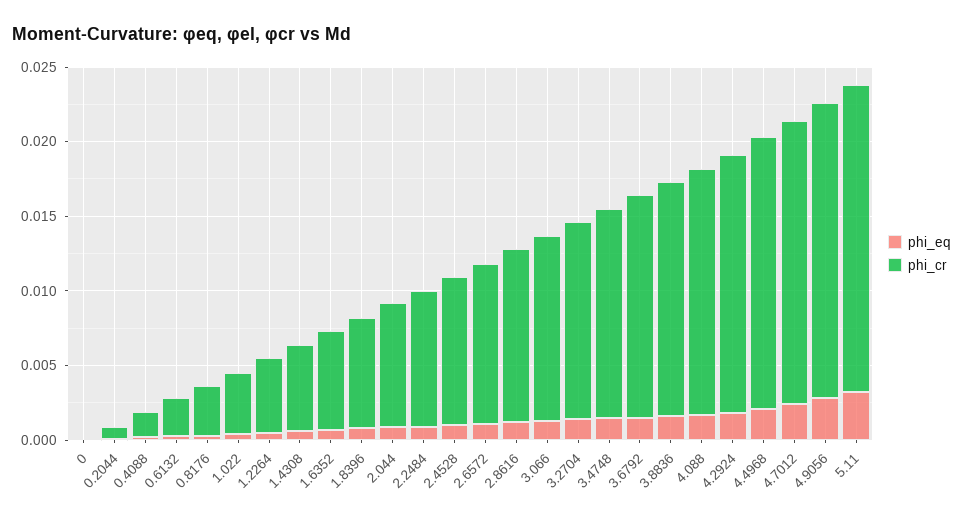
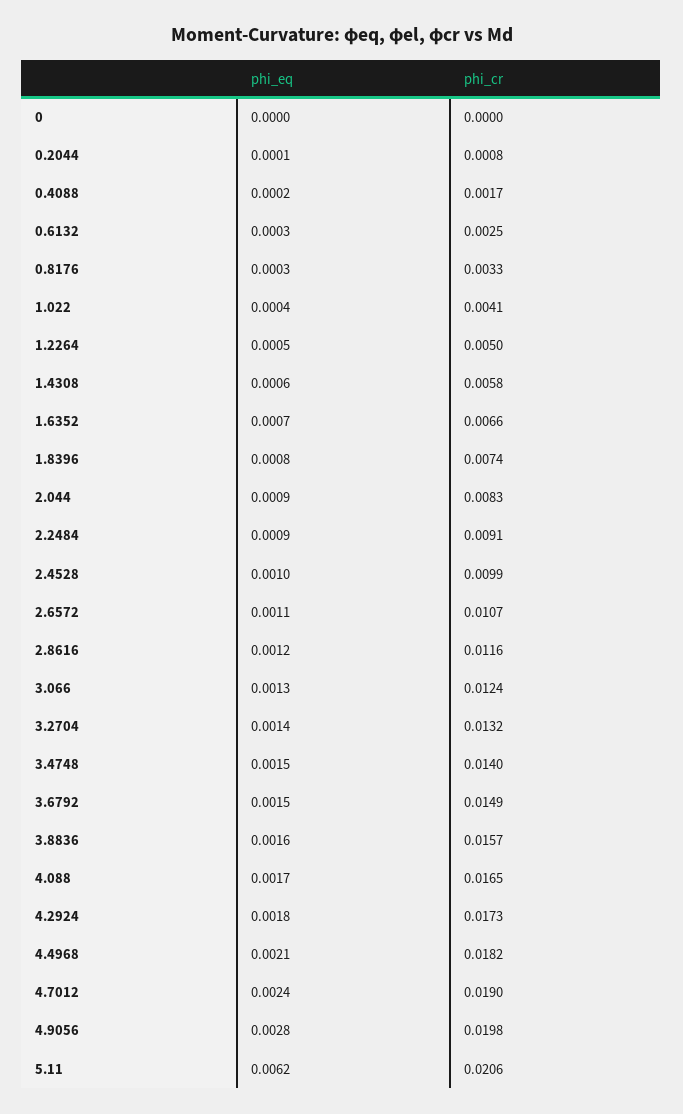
  {
    "phi_eq": {
      "0": 0,
      "0.2044": 0.0001,
      "0.4088": 0.0002,
      "0.6132": 0.0003,
      "0.8176": 0.0003,
      "1.022": 0.0004,
      "1.2264": 0.0005,
      "1.4308": 0.0006,
      "1.6352": 0.0007,
      "1.8396": 0.0008,
      "2.044": 0.0009,
      "2.2484": 0.0009,
      "2.4528": 0.001,
      "2.6572": 0.0011,
      "2.8616": 0.0012,
      "3.066": 0.0013,
      "3.2704": 0.0014,
      "3.4748": 0.0015,
      "3.6792": 0.0015,
      "3.8836": 0.0016,
      "4.088": 0.0017,
      "4.2924": 0.0018,
      "4.4968": 0.0021,
      "4.7012": 0.0024,
      "4.9056": 0.0028,
-     "5.11": 0.003
+     "5.11": 0.0062
    },
    "phi_cr": {
      "0": 0,
      "0.2044": 0.0008,
      "0.4088": 0.0017,
      "0.6132": 0.0025,
      "0.8176": 0.0033,
      "1.022": 0.0041,
      "1.2264": 0.005,
      "1.4308": 0.0058,
      "1.6352": 0.0066,
      "1.8396": 0.0074,
      "2.044": 0.0083,
      "2.2484": 0.0091,
      "2.4528": 0.0099,
      "2.6572": 0.0107,
      "2.8616": 0.0116,
      "3.066": 0.0124,
      "3.2704": 0.0132,
      "3.4748": 0.014,
      "3.6792": 0.0149,
      "3.8836": 0.0157,
      "4.088": 0.0165,
      "4.2924": 0.0173,
      "4.4968": 0.0182,
      "4.7012": 0.019,
      "4.9056": 0.0198,
      "5.11": 0.0206
    }
  }

